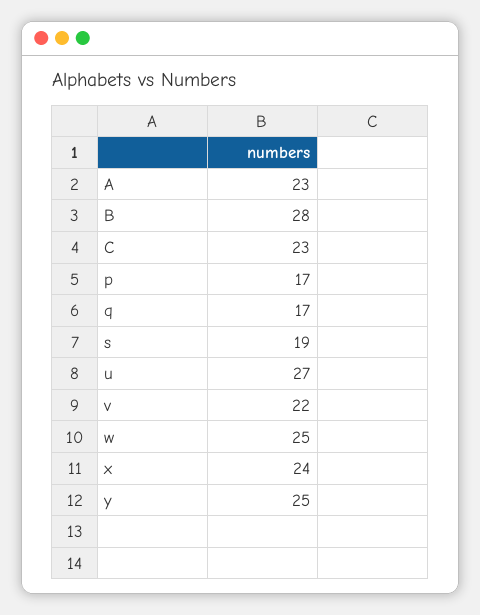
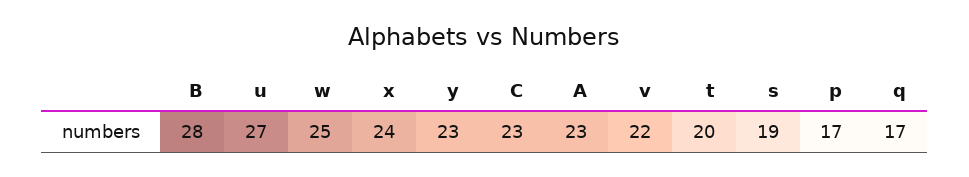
  {
    "A": 23,
    "B": 28,
    "C": 23,
    "p": 17,
    "q": 17,
    "s": 19,
    "u": 27,
    "v": 22,
    "w": 25,
    "x": 24,
-   "y": 25
+   "y": 23,
+   "t": 20
  }

